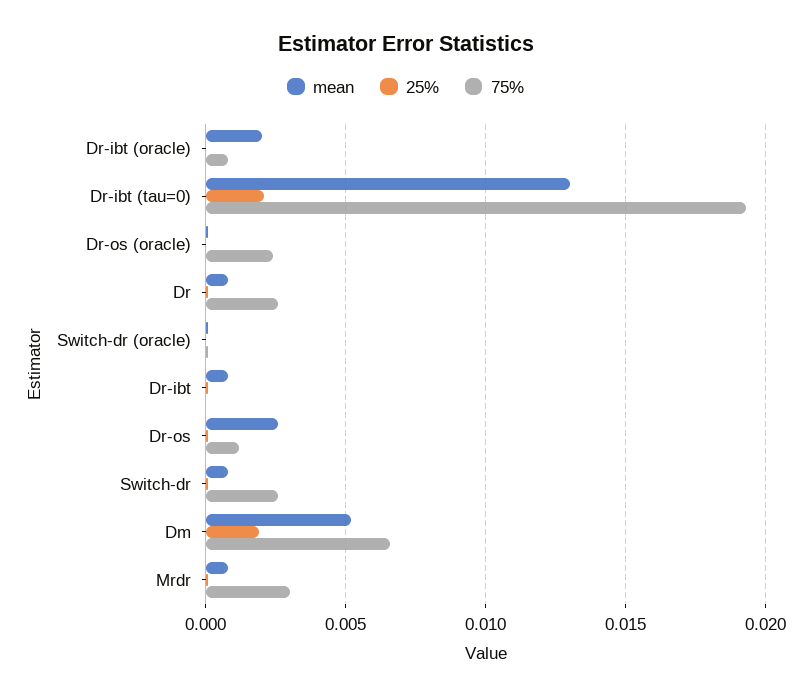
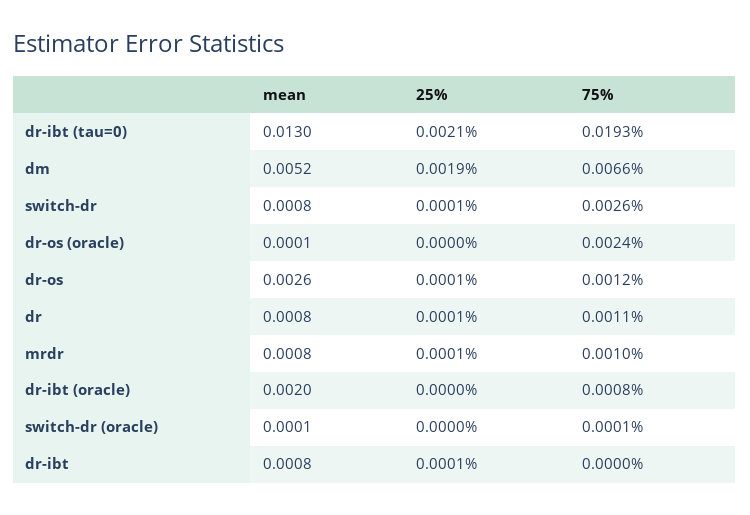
  {
    "mean": {
      "Dr-ibt (oracle)": 0.002,
      "Dr-ibt (tau=0)": 0.013,
      "Dr-os (oracle)": 0.0001,
      "Dr": 0.0008,
      "Switch-dr (oracle)": 0.0001,
      "Dr-ibt": 0.0008,
      "Dr-os": 0.0026,
      "Switch-dr": 0.0008,
      "Dm": 0.0052,
      "Mrdr": 0.0008
    },
    "25%": {
      "Dr-ibt (oracle)": 0,
      "Dr-ibt (tau=0)": 0.0021,
      "Dr-os (oracle)": 0,
      "Dr": 0.0001,
      "Switch-dr (oracle)": 0,
      "Dr-ibt": 0.0001,
      "Dr-os": 0.0001,
      "Switch-dr": 0.0001,
      "Dm": 0.0019,
      "Mrdr": 0.0001
    },
    "75%": {
      "Dr-ibt (oracle)": 0.0008,
      "Dr-ibt (tau=0)": 0.0193,
      "Dr-os (oracle)": 0.0024,
-     "Dr": 0.0025,
+     "Dr": 0.0011,
      "Switch-dr (oracle)": 0.0001,
      "Dr-ibt": 0,
      "Dr-os": 0.0012,
      "Switch-dr": 0.0026,
      "Dm": 0.0066,
-     "Mrdr": 0.003
+     "Mrdr": 0.001
    }
  }

